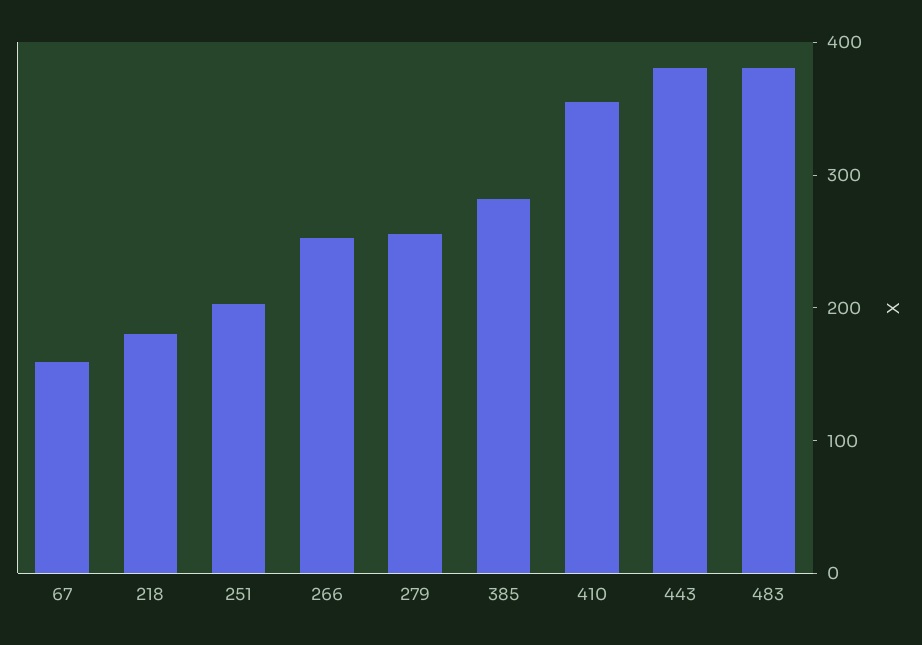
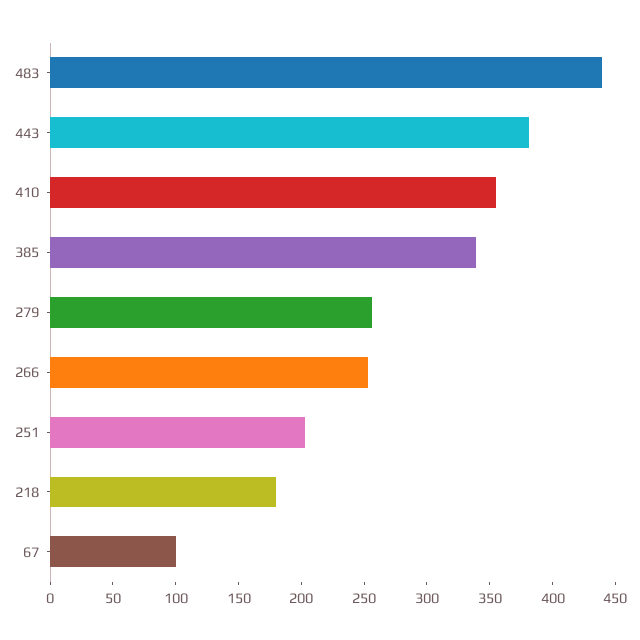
  {
-   "67": 160,
+   "67": 100,
    "218": 180,
    "251": 200,
    "266": 250,
    "279": 260,
-   "385": 280,
+   "385": 340,
    "410": 360,
    "443": 380,
-   "483": 380
+   "483": 440
  }

